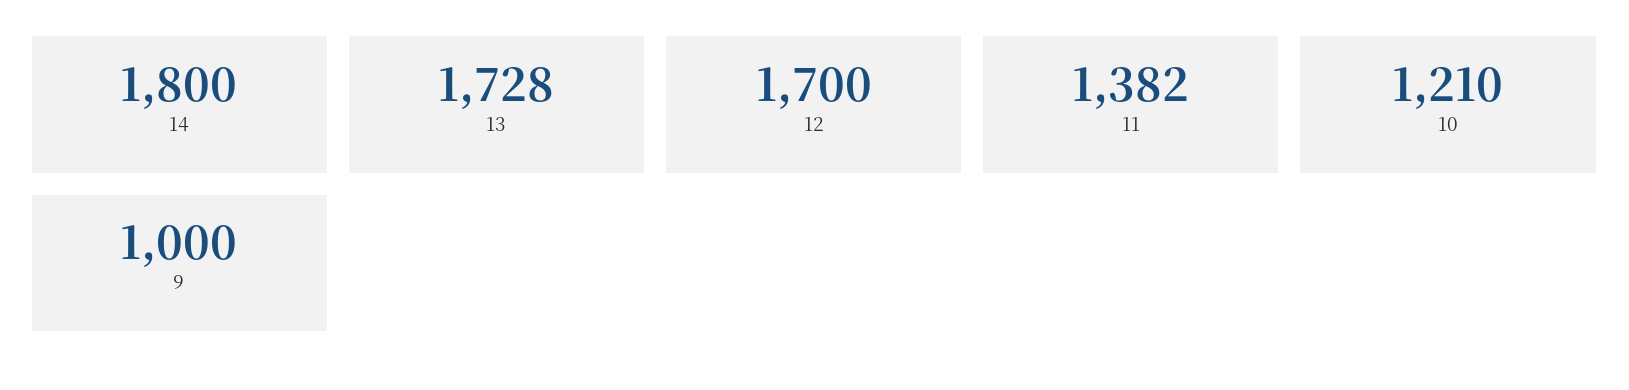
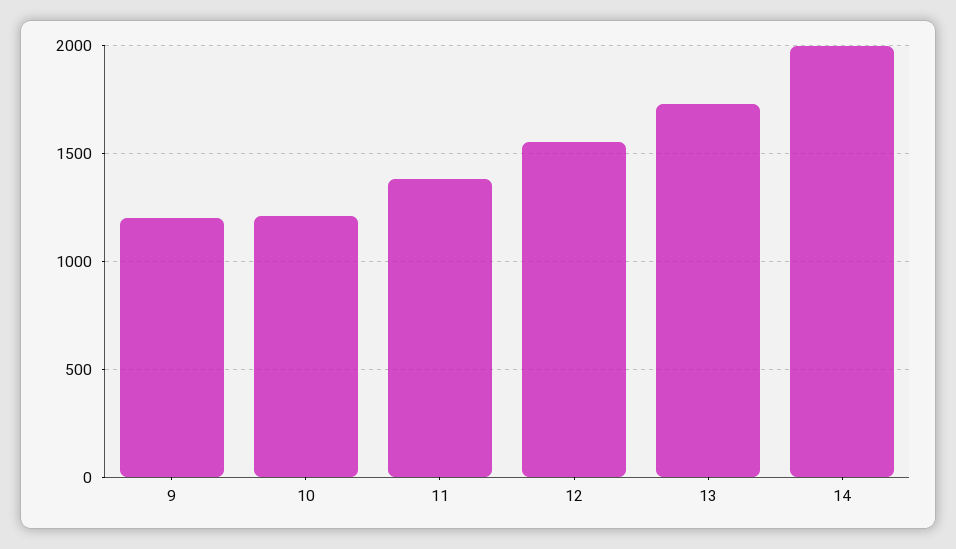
  {
-   "14": 1800,
+   "14": 2000,
    "13": 1728,
-   "12": 1700,
+   "12": 1550,
    "11": 1382,
    "10": 1210,
-   "9": 1000
+   "9": 1200
  }

